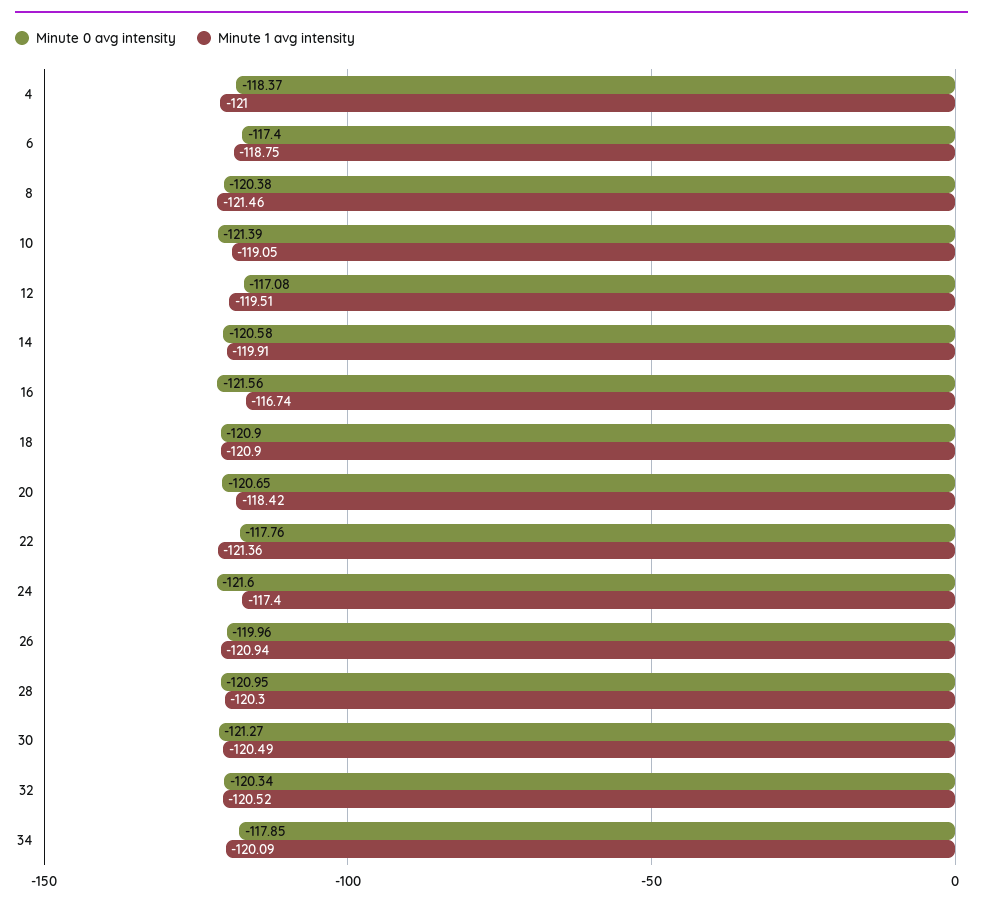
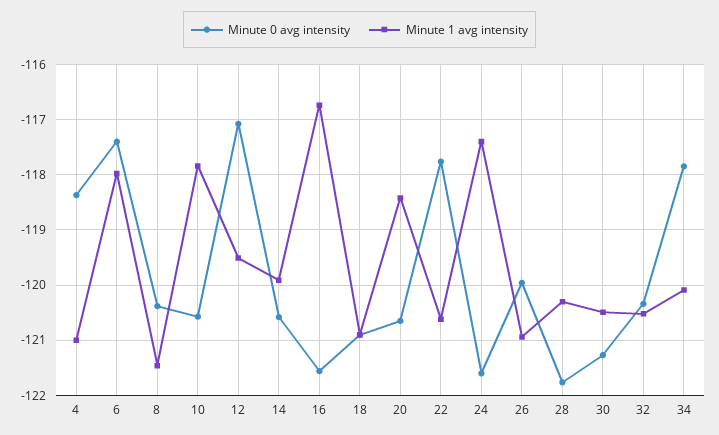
  {
    "Minute 0 avg intensity": {
      "4": -118.37,
      "6": -117.4,
      "8": -120.38,
-     "10": -121.39,
+     "10": -120.6,
      "12": -117.08,
      "14": -120.58,
      "16": -121.56,
      "18": -120.9,
      "20": -120.65,
      "22": -117.76,
      "24": -121.6,
      "26": -119.96,
-     "28": -120.95,
+     "28": -121.8,
      "30": -121.27,
      "32": -120.34,
      "34": -117.85
    },
    "Minute 1 avg intensity": {
      "4": -121,
-     "6": -118.75,
+     "6": -118,
      "8": -121.46,
-     "10": -119.05,
+     "10": -117.8,
      "12": -119.51,
      "14": -119.91,
      "16": -116.74,
      "18": -120.9,
      "20": -118.42,
-     "22": -121.36,
+     "22": -120.6,
      "24": -117.4,
      "26": -120.94,
      "28": -120.3,
      "30": -120.49,
      "32": -120.52,
      "34": -120.09
    }
  }

